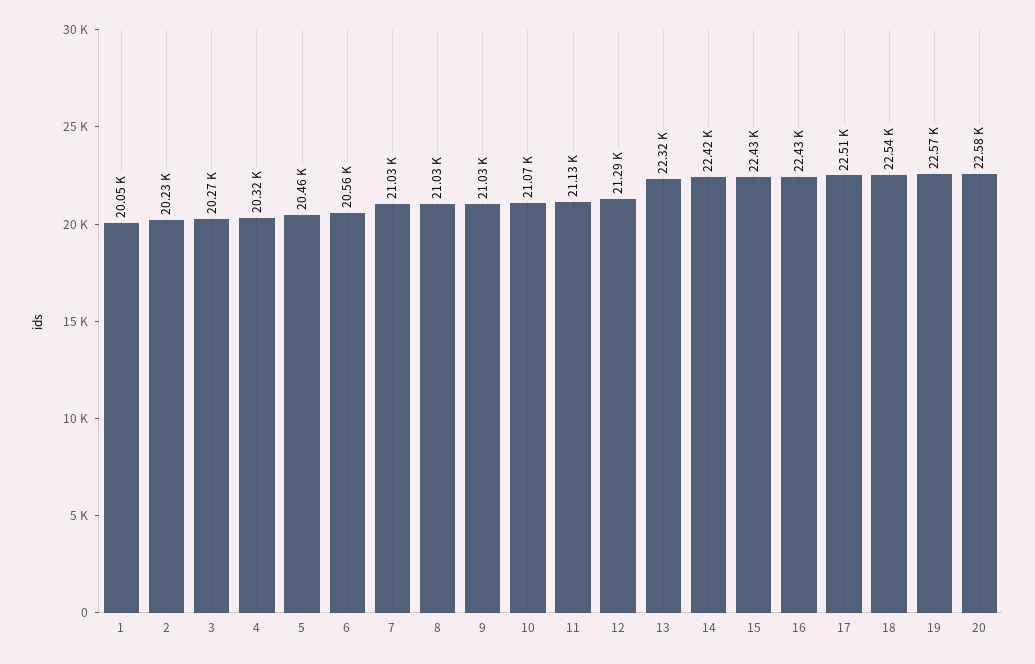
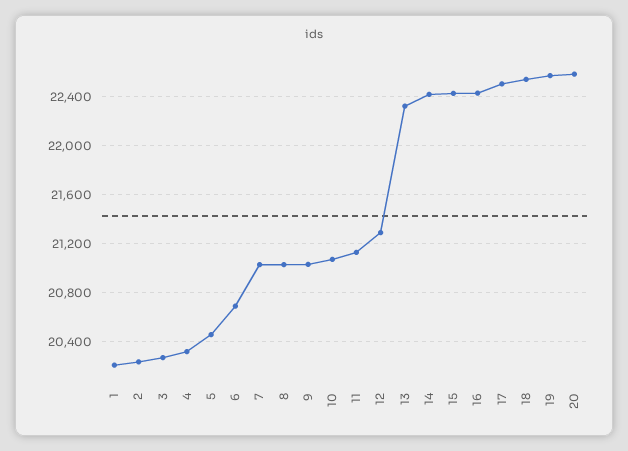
  {
-   "1": 20050,
+   "1": 20200,
    "2": 20230,
    "3": 20270,
    "4": 20320,
    "5": 20460,
-   "6": 20560,
+   "6": 20700,
    "7": 21030,
    "8": 21030,
    "9": 21030,
    "10": 21070,
    "11": 21130,
    "12": 21290,
    "13": 22320,
    "14": 22420,
    "15": 22430,
    "16": 22430,
    "17": 22510,
    "18": 22540,
    "19": 22570,
    "20": 22580
  }

